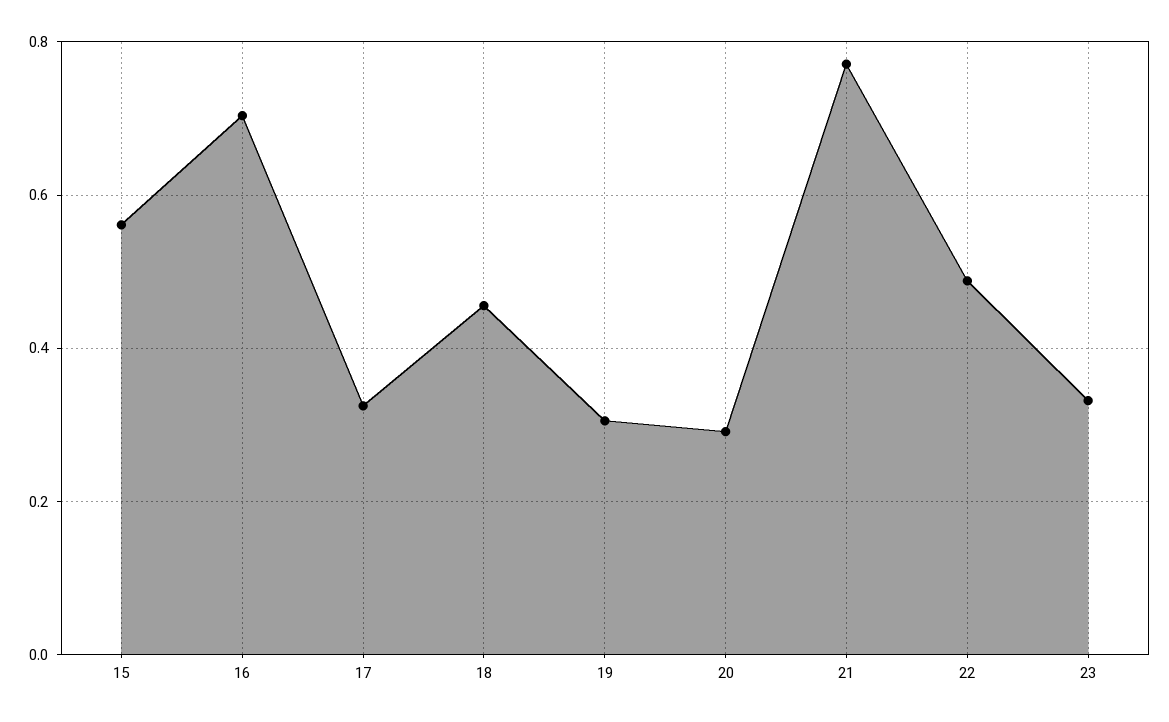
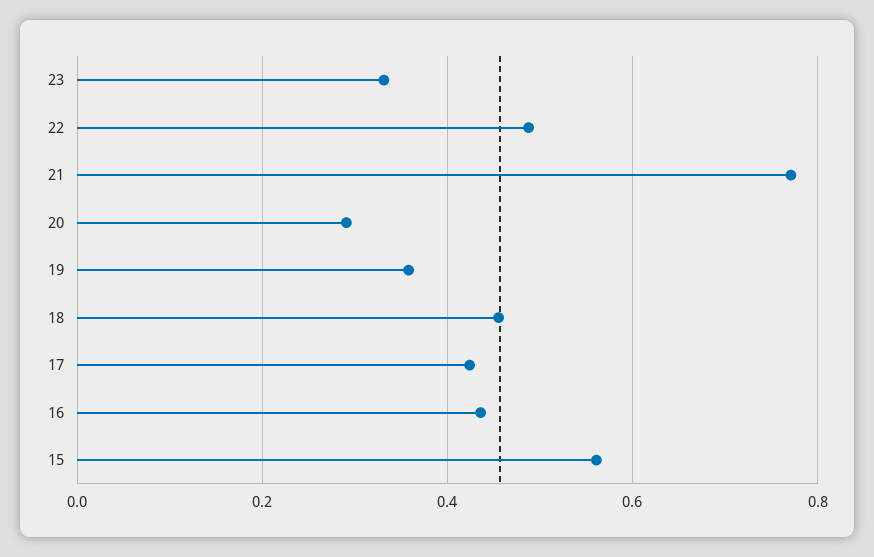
  {
    "15": 0.56,
-   "16": 0.7,
+   "16": 0.44,
-   "17": 0.32,
+   "17": 0.42,
    "18": 0.46,
-   "19": 0.3,
+   "19": 0.36,
    "20": 0.3,
    "21": 0.78,
    "22": 0.48,
    "23": 0.34
  }

